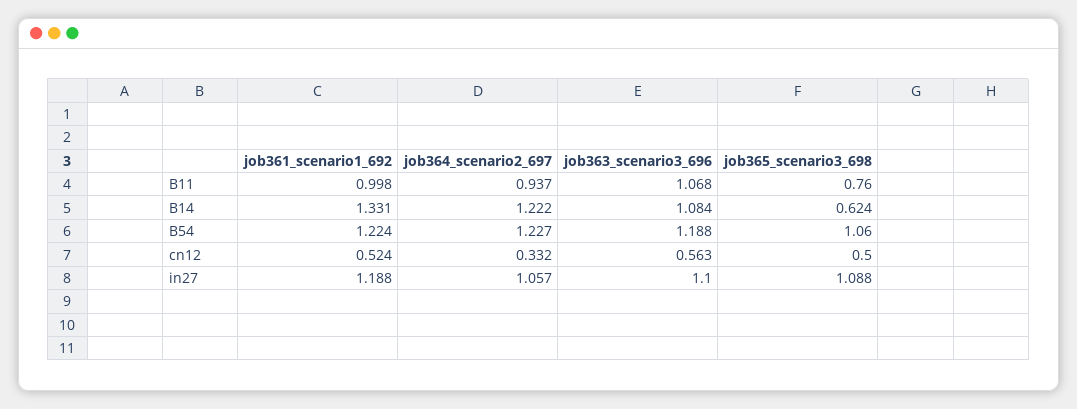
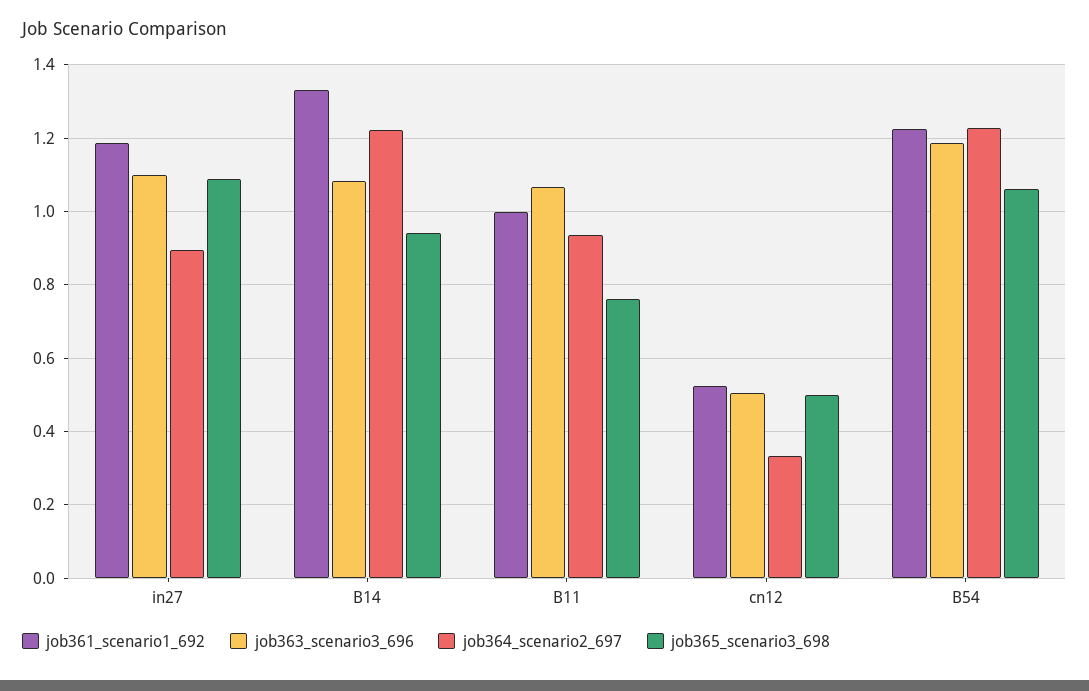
  {
    "job361_scenario1_692": {
      "B11": 0.998,
      "B14": 1.331,
      "B54": 1.224,
      "cn12": 0.524,
      "in27": 1.188
    },
    "job364_scenario2_697": {
      "B11": 0.937,
      "B14": 1.222,
      "B54": 1.227,
      "cn12": 0.332,
-     "in27": 1.057
+     "in27": 0.9
    },
    "job363_scenario3_696": {
      "B11": 1.068,
      "B14": 1.084,
      "B54": 1.188,
-     "cn12": 0.563,
+     "cn12": 0.5,
      "in27": 1.1
    },
    "job365_scenario3_698": {
      "B11": 0.76,
-     "B14": 0.624,
+     "B14": 0.94,
      "B54": 1.06,
      "cn12": 0.5,
      "in27": 1.088
    }
  }

